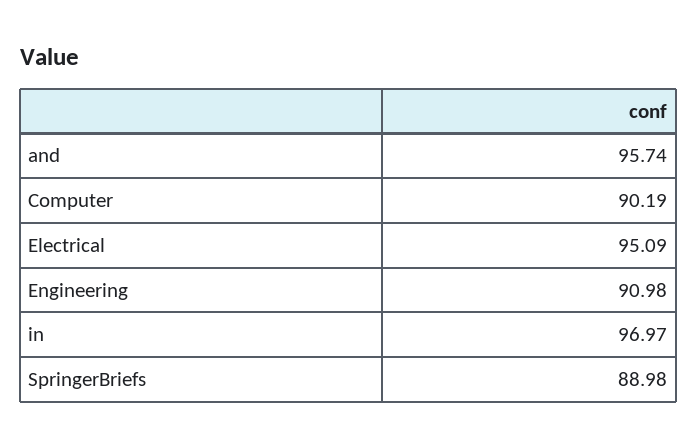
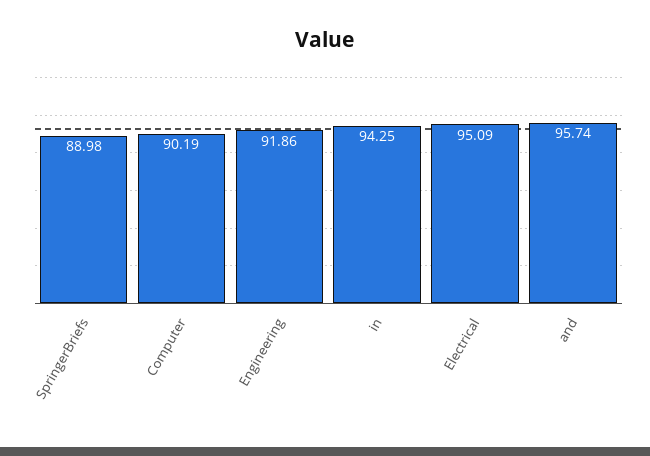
  {
    "and": 95.74,
    "Computer": 90.19,
    "Electrical": 95.09,
-   "Engineering": 90.98,
+   "Engineering": 91.86,
-   "in": 96.97,
+   "in": 94.25,
    "SpringerBriefs": 88.98
  }

